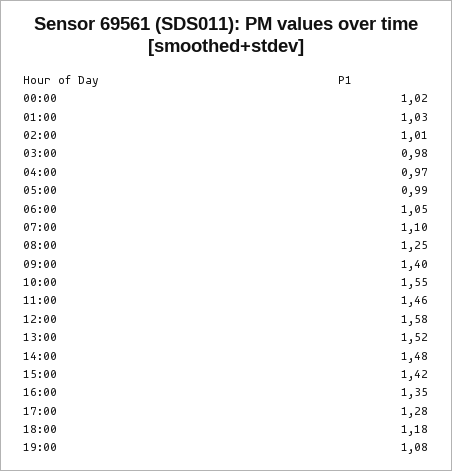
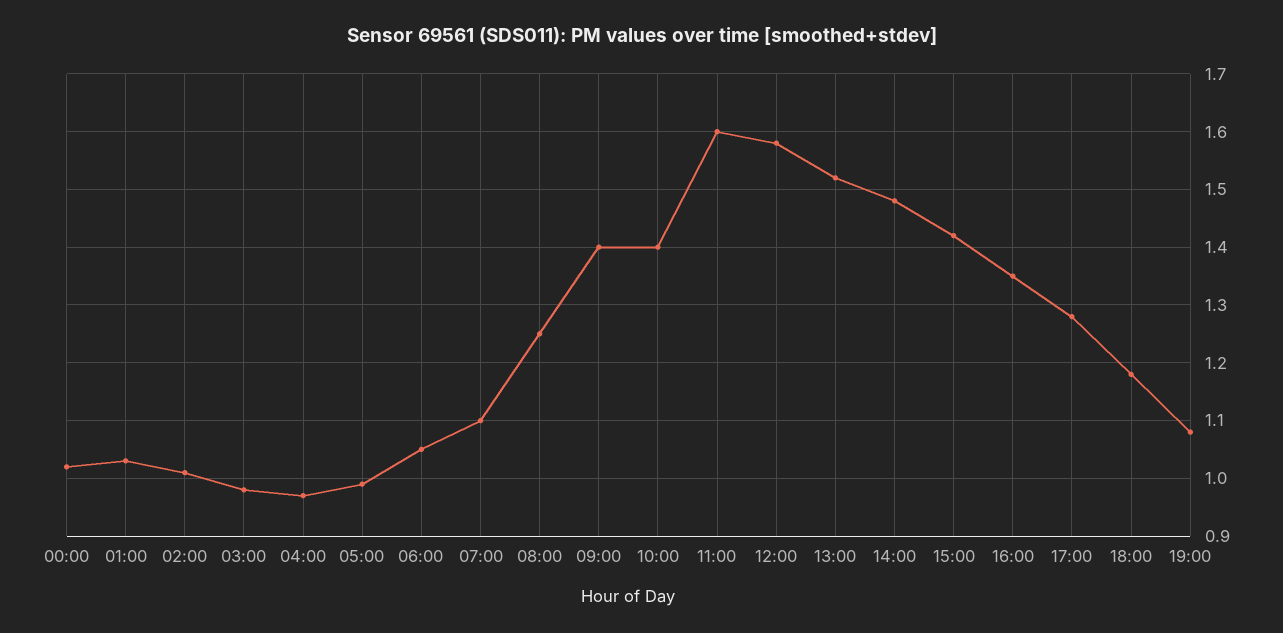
  {
    "00:00": 1.02,
    "01:00": 1.03,
    "02:00": 1.01,
    "03:00": 0.98,
    "04:00": 0.97,
    "05:00": 0.99,
    "06:00": 1.05,
    "07:00": 1.1,
    "08:00": 1.25,
    "09:00": 1.4,
-   "10:00": 1.55,
+   "10:00": 1.4,
-   "11:00": 1.46,
+   "11:00": 1.6,
    "12:00": 1.58,
    "13:00": 1.52,
    "14:00": 1.48,
    "15:00": 1.42,
    "16:00": 1.35,
    "17:00": 1.28,
    "18:00": 1.18,
    "19:00": 1.08
  }

